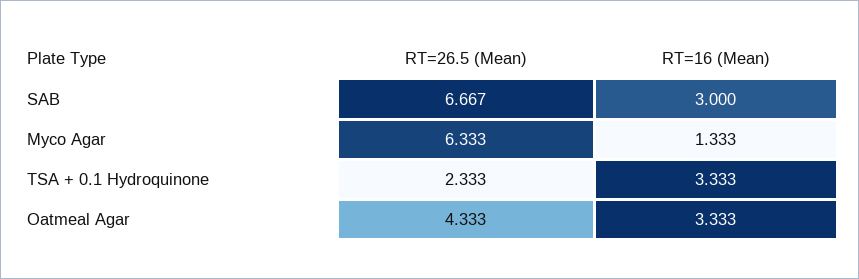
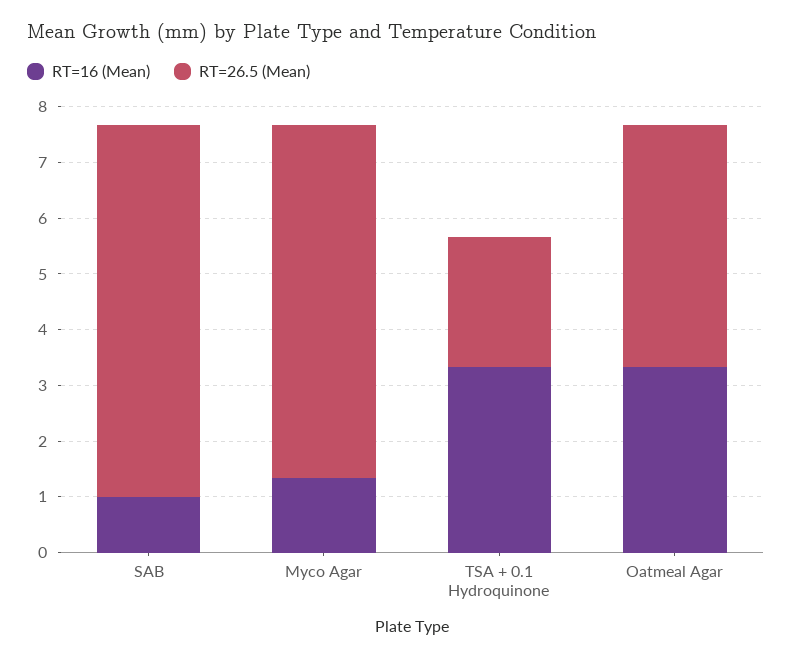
  {
    "RT=26.5 (Mean)": {
      "SAB": 6.667,
      "Myco Agar": 6.333,
      "TSA + 0.1 Hydroquinone": 2.333,
      "Oatmeal Agar": 4.333
    },
    "RT=16 (Mean)": {
-     "SAB": 3,
+     "SAB": 1,
      "Myco Agar": 1.333,
      "TSA + 0.1 Hydroquinone": 3.333,
      "Oatmeal Agar": 3.333
    }
  }

